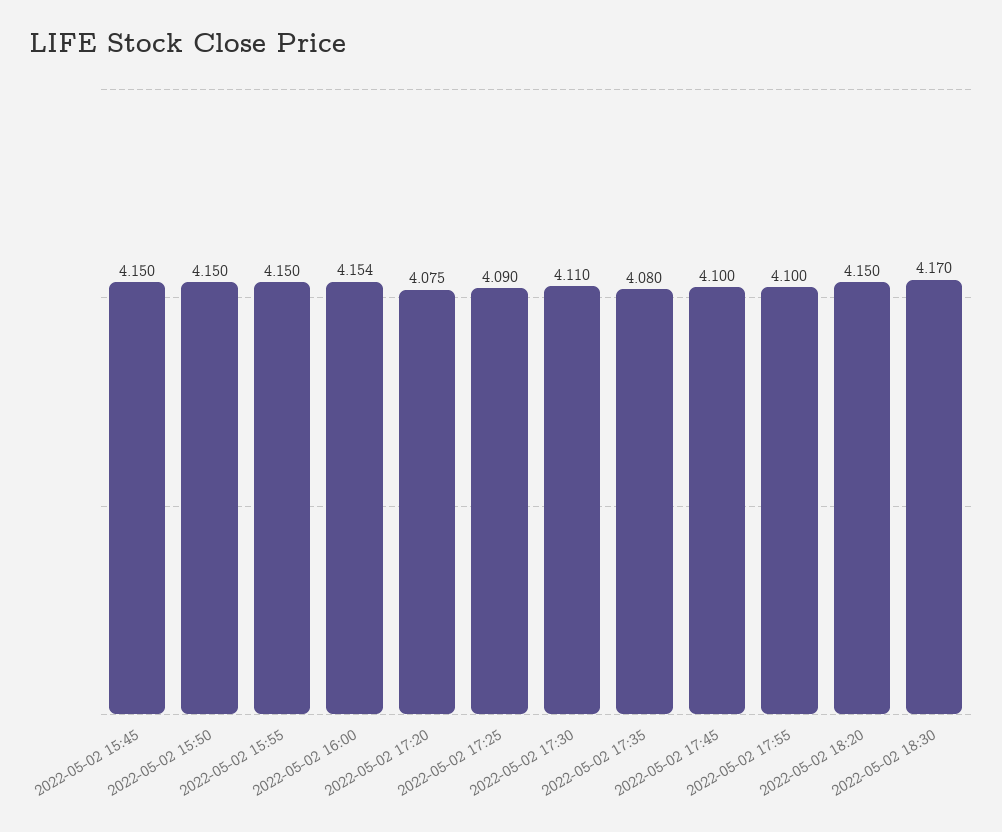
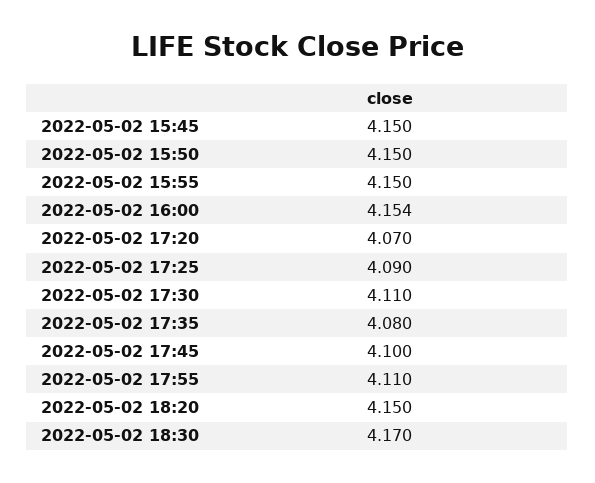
  {
    "2022-05-02 15:45": 4.15,
    "2022-05-02 15:50": 4.15,
    "2022-05-02 15:55": 4.15,
    "2022-05-02 16:00": 4.154,
-   "2022-05-02 17:20": 4.075,
+   "2022-05-02 17:20": 4.07,
    "2022-05-02 17:25": 4.09,
    "2022-05-02 17:30": 4.11,
    "2022-05-02 17:35": 4.08,
    "2022-05-02 17:45": 4.1,
-   "2022-05-02 17:55": 4.1,
+   "2022-05-02 17:55": 4.11,
    "2022-05-02 18:20": 4.15,
    "2022-05-02 18:30": 4.17
  }

